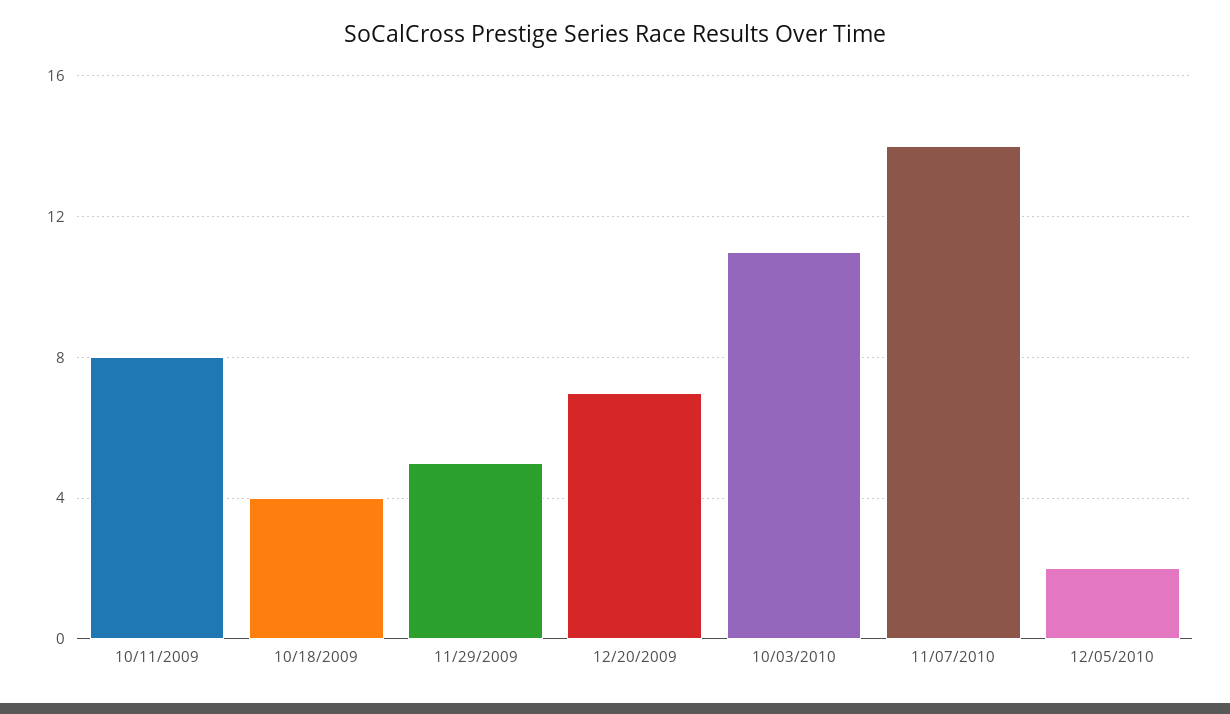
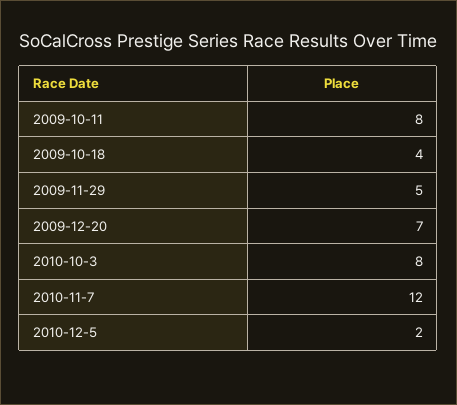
  {
    "10/11/2009": 8,
    "10/18/2009": 4,
    "11/29/2009": 5,
    "12/20/2009": 7,
-   "10/03/2010": 11,
+   "10/03/2010": 8,
-   "11/07/2010": 14,
+   "11/07/2010": 12,
    "12/05/2010": 2
  }

